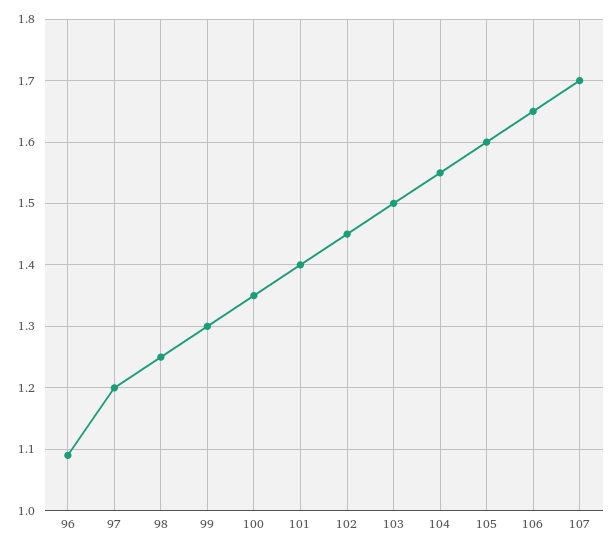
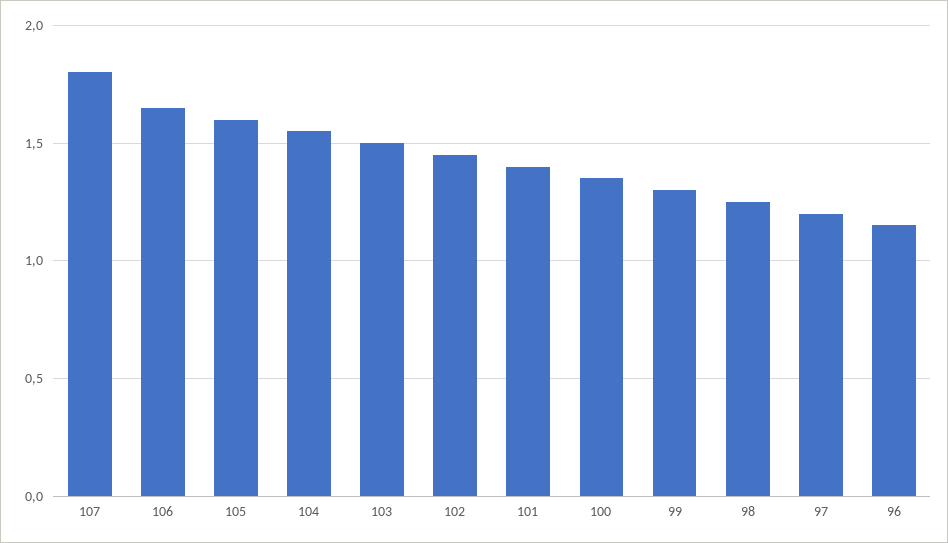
  {
-   "96": 1.09,
+   "96": 1.15,
    "97": 1.2,
    "98": 1.25,
    "99": 1.3,
    "100": 1.35,
    "101": 1.4,
    "102": 1.45,
    "103": 1.5,
    "104": 1.55,
    "105": 1.6,
    "106": 1.65,
-   "107": 1.7
+   "107": 1.8
  }

